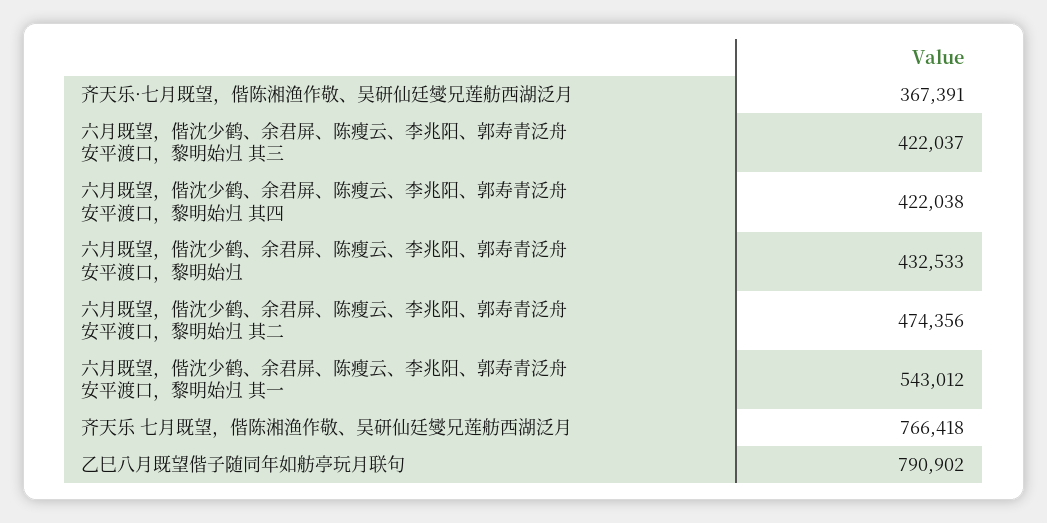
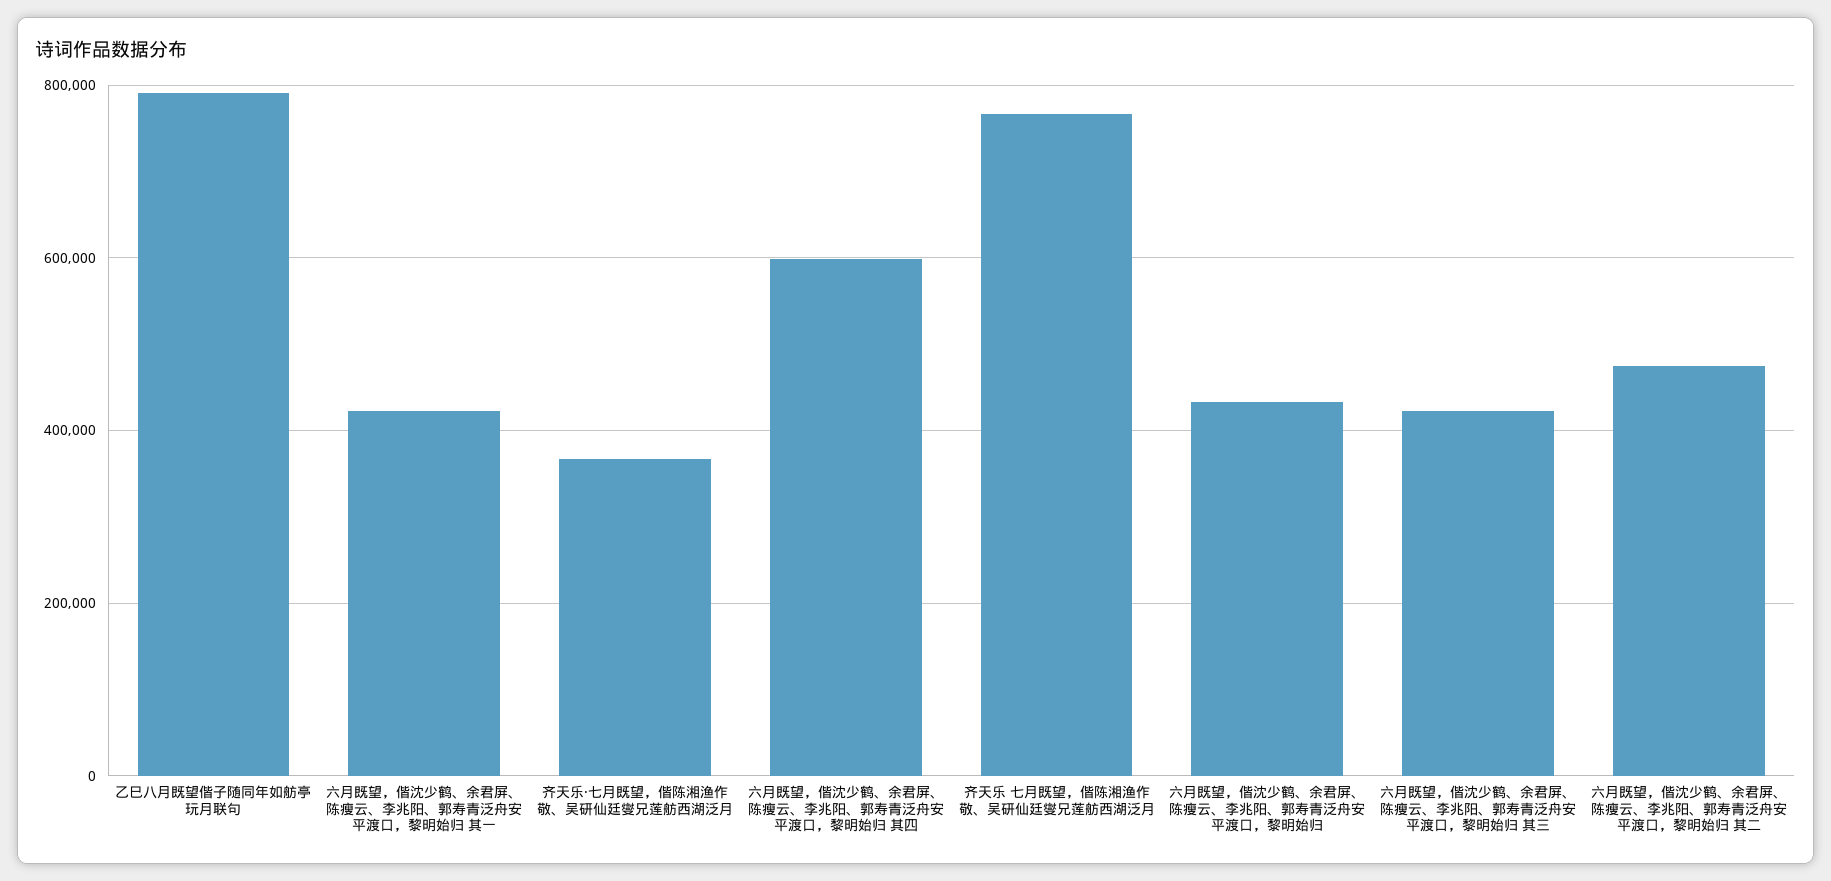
  {
    "齐天乐·七月既望，偕陈湘渔作敬、吴研仙廷燮兄莲舫西湖泛月": 367391,
    "六月既望，偕沈少鹤、余君屏、陈瘦云、李兆阳、郭寿青泛舟安平渡口，黎明始归 其三": 422037,
-   "六月既望，偕沈少鹤、余君屏、陈瘦云、李兆阳、郭寿青泛舟安平渡口，黎明始归 其四": 422038,
+   "六月既望，偕沈少鹤、余君屏、陈瘦云、李兆阳、郭寿青泛舟安平渡口，黎明始归 其四": 600000,
    "六月既望，偕沈少鹤、余君屏、陈瘦云、李兆阳、郭寿青泛舟安平渡口，黎明始归": 432533,
    "六月既望，偕沈少鹤、余君屏、陈瘦云、李兆阳、郭寿青泛舟安平渡口，黎明始归 其二": 474356,
-   "六月既望，偕沈少鹤、余君屏、陈瘦云、李兆阳、郭寿青泛舟安平渡口，黎明始归 其一": 543012,
+   "六月既望，偕沈少鹤、余君屏、陈瘦云、李兆阳、郭寿青泛舟安平渡口，黎明始归 其一": 420000,
    "齐天乐 七月既望，偕陈湘渔作敬、吴研仙廷燮兄莲舫西湖泛月": 766418,
    "乙巳八月既望偕子随同年如舫亭玩月联句": 790902
  }

